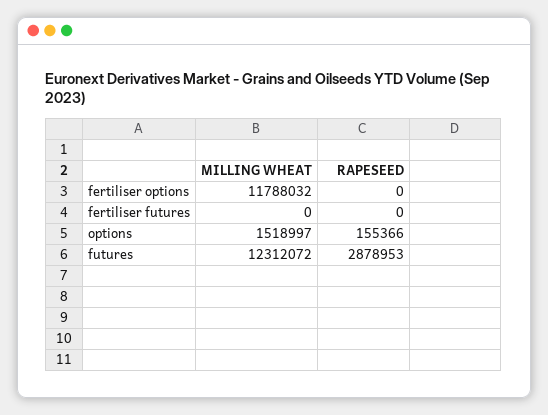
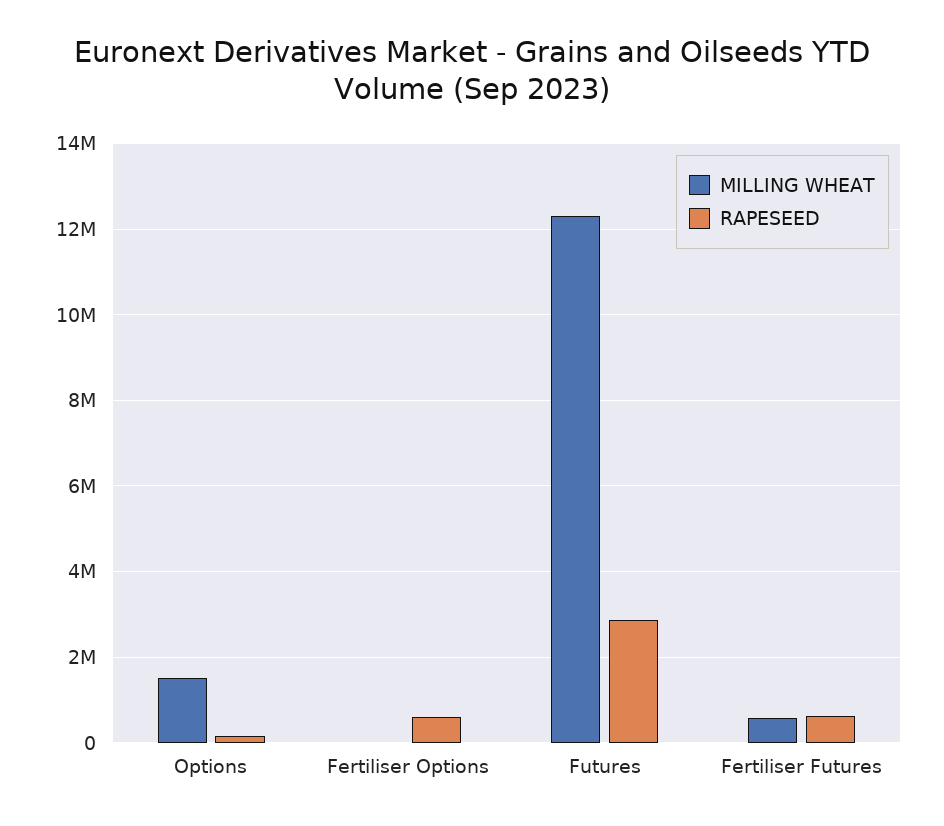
  {
    "MILLING WHEAT": {
-     "fertiliser options": 11788032,
+     "fertiliser options": 0,
-     "fertiliser futures": 0,
+     "fertiliser futures": 600000,
      "options": 1518997,
      "futures": 12312072
    },
    "RAPESEED": {
-     "fertiliser options": 0,
+     "fertiliser options": 600000,
-     "fertiliser futures": 0,
+     "fertiliser futures": 600000,
      "options": 155366,
      "futures": 2878953
    }
  }

